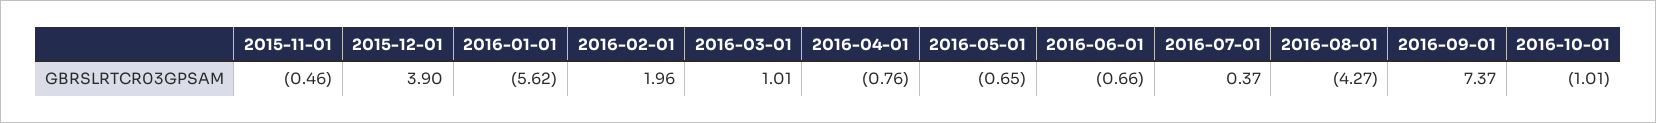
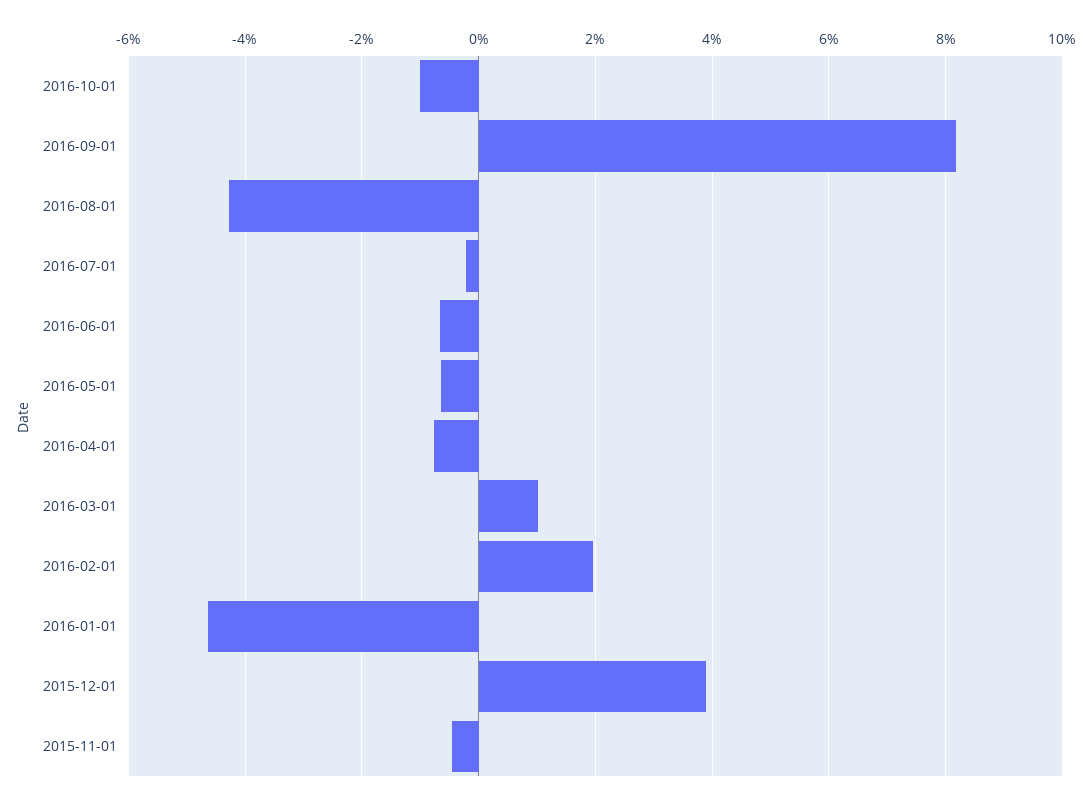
  {
    "2015-11-01": -0.46,
    "2015-12-01": 3.9,
-   "2016-01-01": -5.62,
+   "2016-01-01": -4.6,
    "2016-02-01": 1.96,
    "2016-03-01": 1.01,
    "2016-04-01": -0.76,
    "2016-05-01": -0.65,
    "2016-06-01": -0.66,
-   "2016-07-01": 0.37,
+   "2016-07-01": -0.2,
    "2016-08-01": -4.27,
-   "2016-09-01": 7.37,
+   "2016-09-01": 8.2,
    "2016-10-01": -1.01
  }

